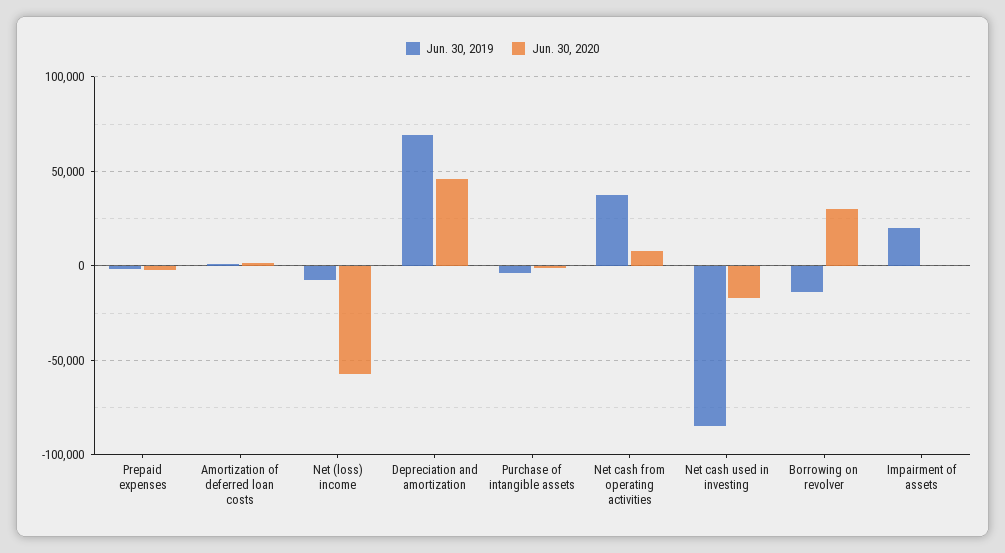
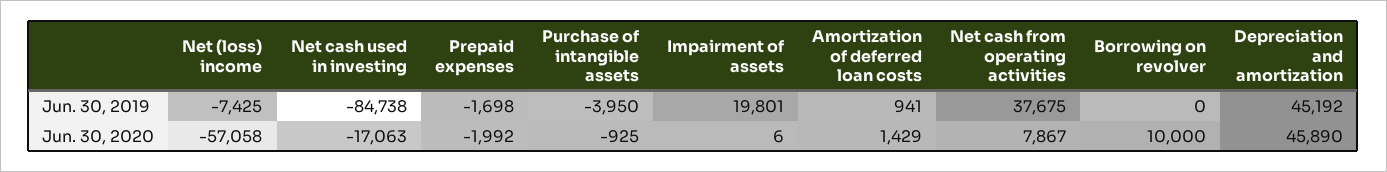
  {
    "Jun. 30, 2019": {
      "Prepaid expenses": -1698,
      "Amortization of deferred loan costs": 941,
      "Net (loss) income": -7425,
-     "Depreciation and amortization": 70000,
+     "Depreciation and amortization": 45192,
      "Purchase of intangible assets": -3950,
      "Net cash from operating activities": 37675,
      "Net cash used in investing": -84738,
-     "Borrowing on revolver": -15000,
+     "Borrowing on revolver": 0,
      "Impairment of assets": 19801
    },
    "Jun. 30, 2020": {
      "Prepaid expenses": -1992,
      "Amortization of deferred loan costs": 1429,
      "Net (loss) income": -57058,
      "Depreciation and amortization": 45890,
      "Purchase of intangible assets": -925,
      "Net cash from operating activities": 7867,
      "Net cash used in investing": -17063,
-     "Borrowing on revolver": 30000,
+     "Borrowing on revolver": 10000,
      "Impairment of assets": 6
    }
  }

